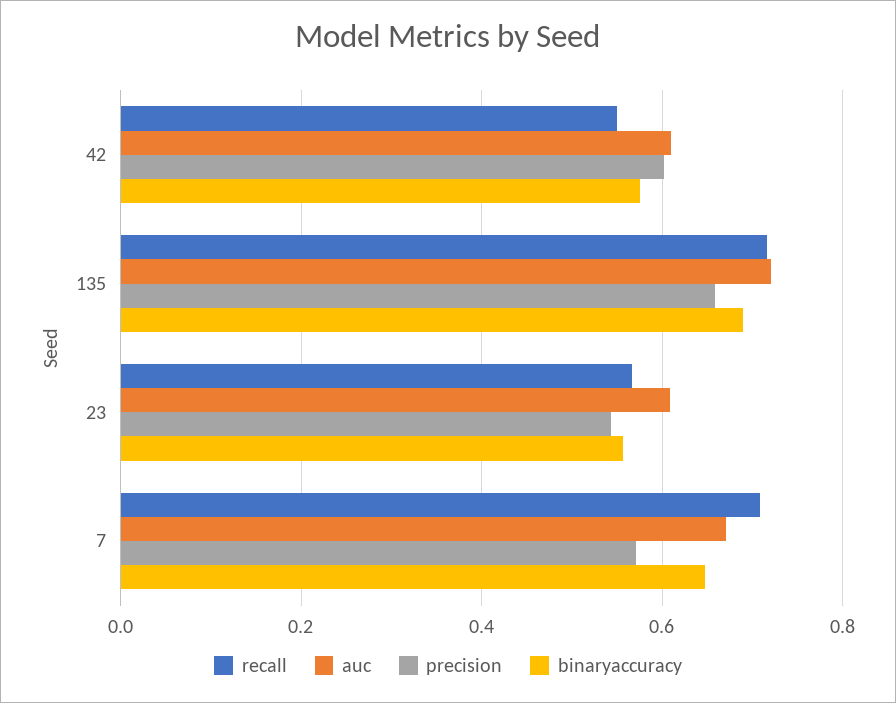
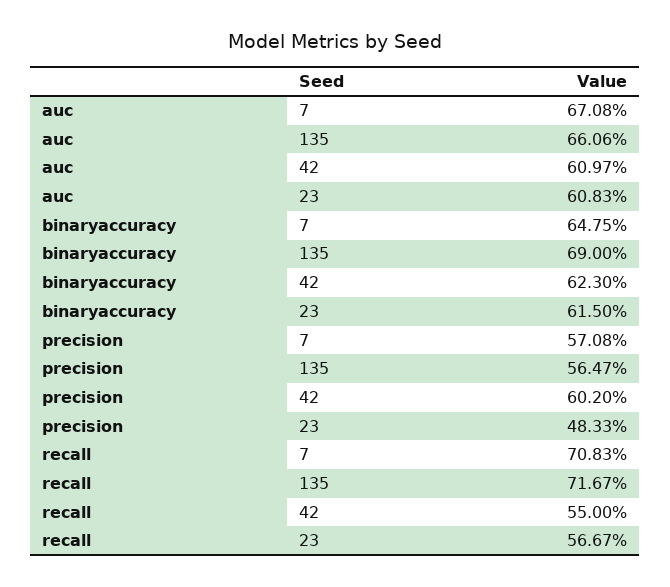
  {
    "recall": {
      "42": 0.55,
      "135": 0.7167,
      "23": 0.5667,
      "7": 0.7083
    },
    "auc": {
      "42": 0.6097,
-     "135": 0.72,
+     "135": 0.6606,
      "23": 0.6083,
      "7": 0.6708
    },
    "precision": {
      "42": 0.602,
-     "135": 0.66,
+     "135": 0.5647,
-     "23": 0.54,
+     "23": 0.4833,
      "7": 0.5708
    },
    "binaryaccuracy": {
-     "42": 0.58,
+     "42": 0.623,
      "135": 0.69,
-     "23": 0.56,
+     "23": 0.615,
      "7": 0.6475
    }
  }

